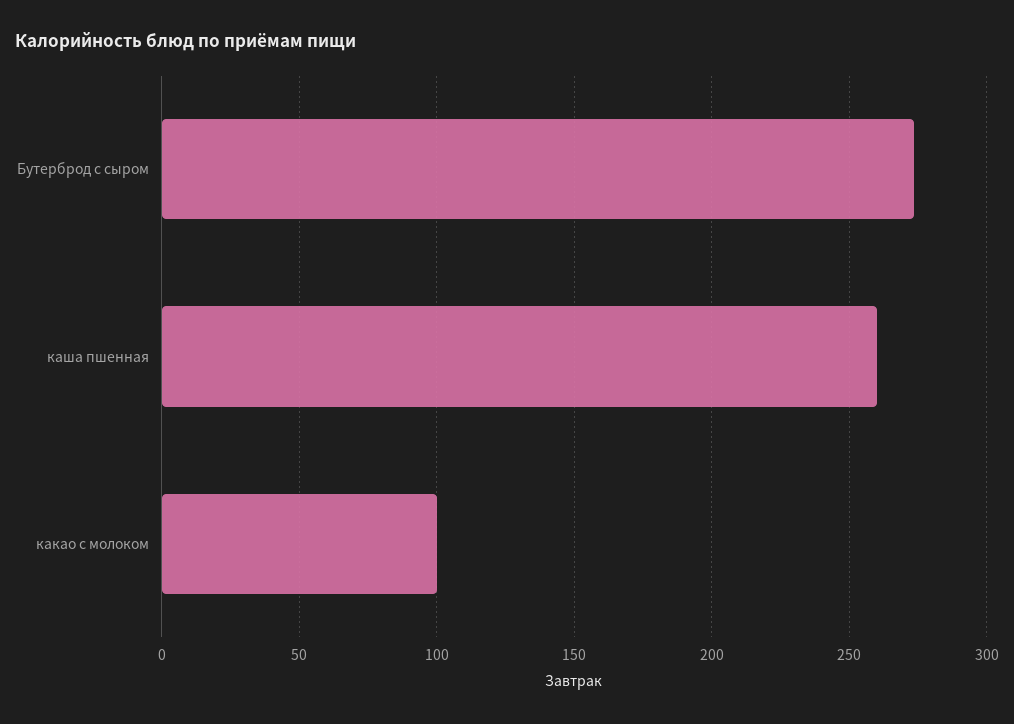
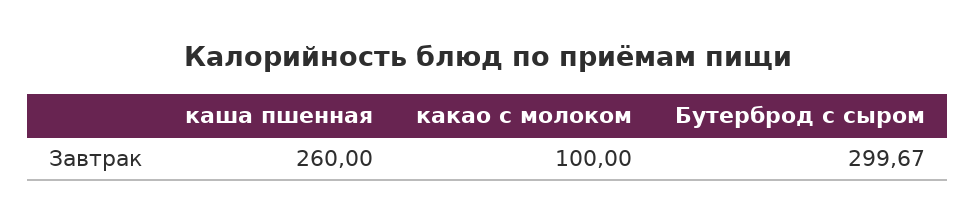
  {
-   "Бутерброд с сыром": 275,
+   "Бутерброд с сыром": 299.67,
    "каша пшенная": 260,
    "какао с молоком": 100
  }

